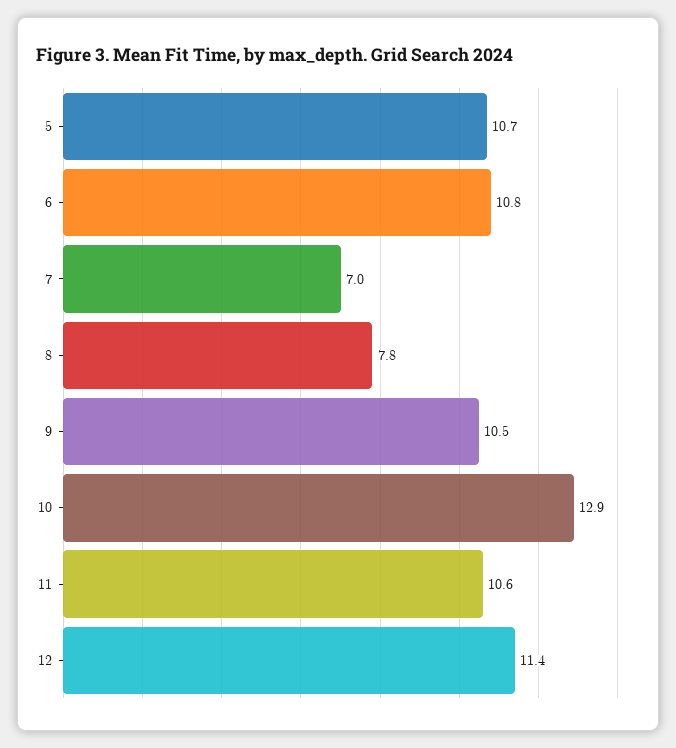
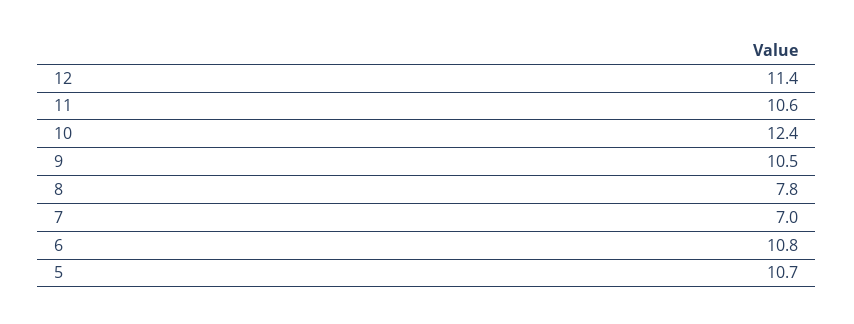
  {
    "5": 10.7,
    "6": 10.8,
    "7": 7,
    "8": 7.8,
    "9": 10.5,
-   "10": 12.9,
+   "10": 12.4,
    "11": 10.6,
    "12": 11.4
  }

